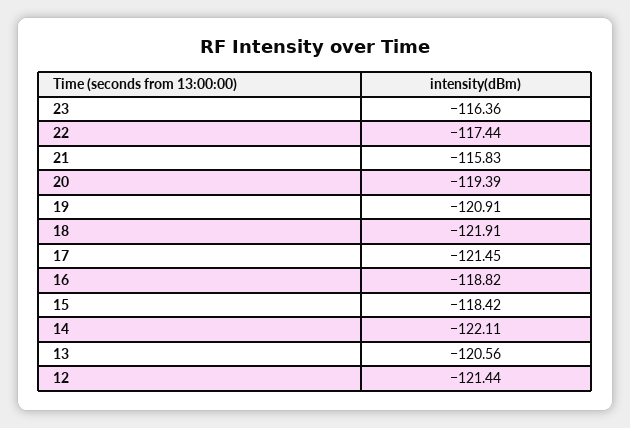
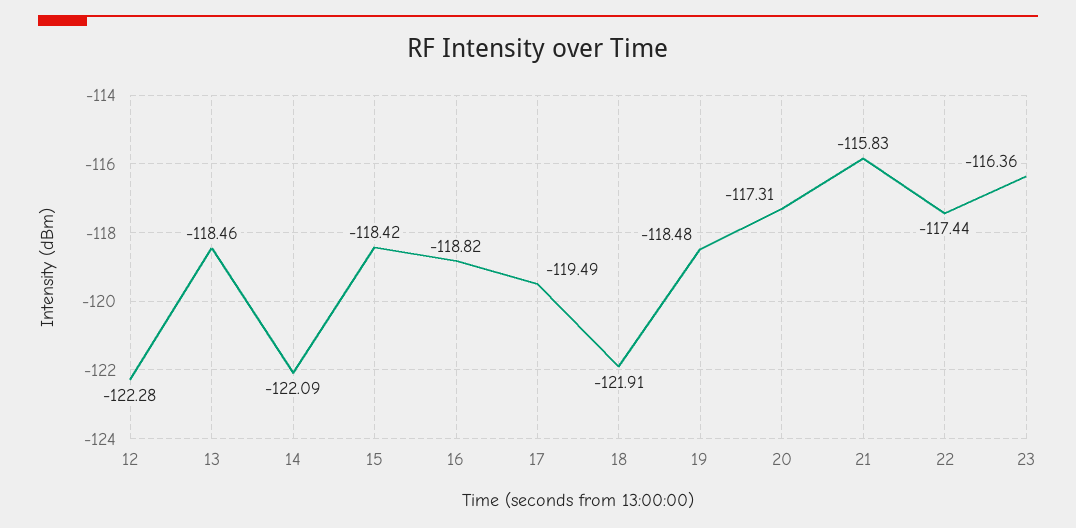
  {
    "23": -116.36,
    "22": -117.44,
    "21": -115.83,
-   "20": -119.39,
+   "20": -117.31,
-   "19": -120.91,
+   "19": -118.48,
    "18": -121.91,
-   "17": -121.45,
+   "17": -119.49,
    "16": -118.82,
    "15": -118.42,
-   "14": -122.11,
+   "14": -122.09,
-   "13": -120.56,
+   "13": -118.46,
-   "12": -121.44
+   "12": -122.28
  }

